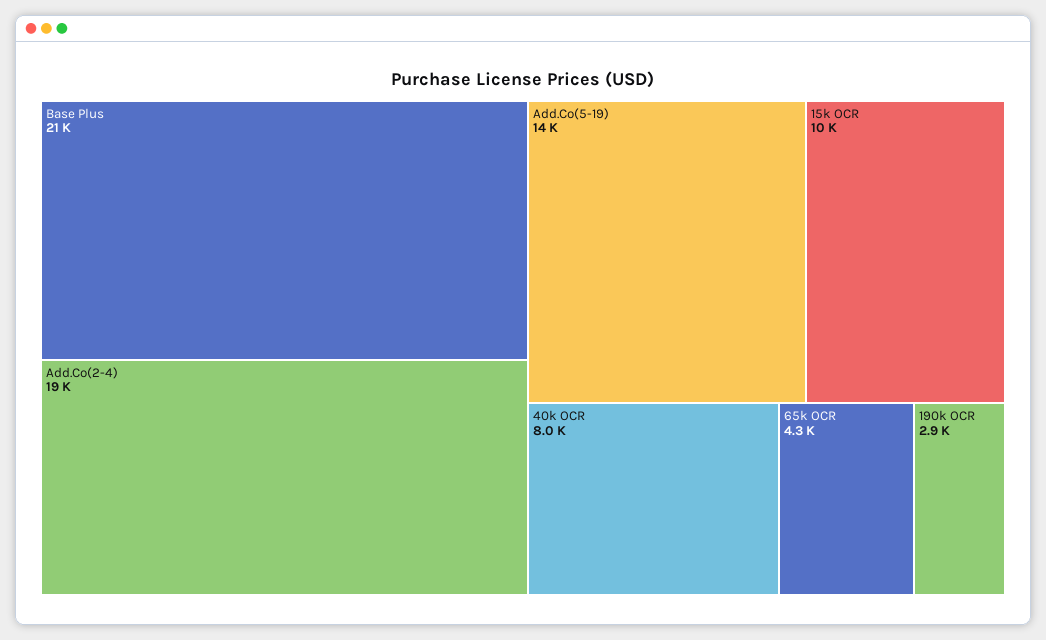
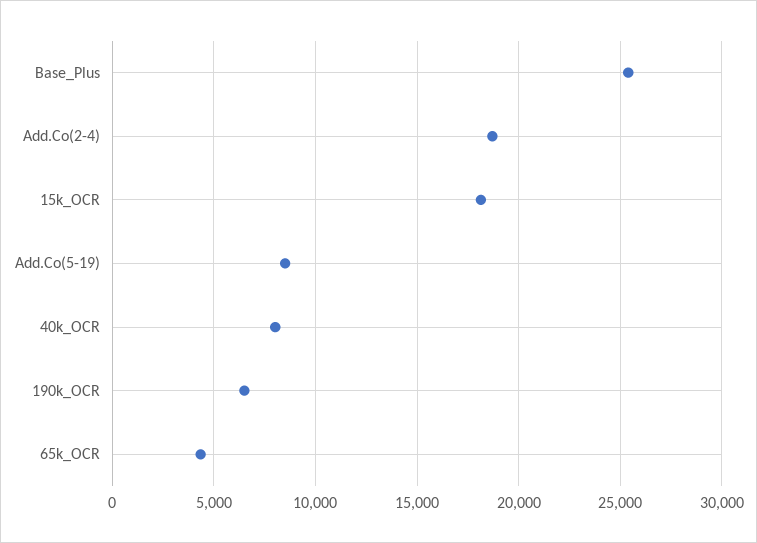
  {
-   "Base Plus": 21000,
+   "Base Plus": 25500,
    "Add.Co(2-4)": 19000,
-   "Add.Co(5-19)": 14000,
+   "Add.Co(5-19)": 8500,
-   "15k OCR": 10000,
+   "15k OCR": 18000,
    "40k OCR": 8000,
    "65k OCR": 4300,
-   "190k OCR": 2900
+   "190k OCR": 6500
  }

